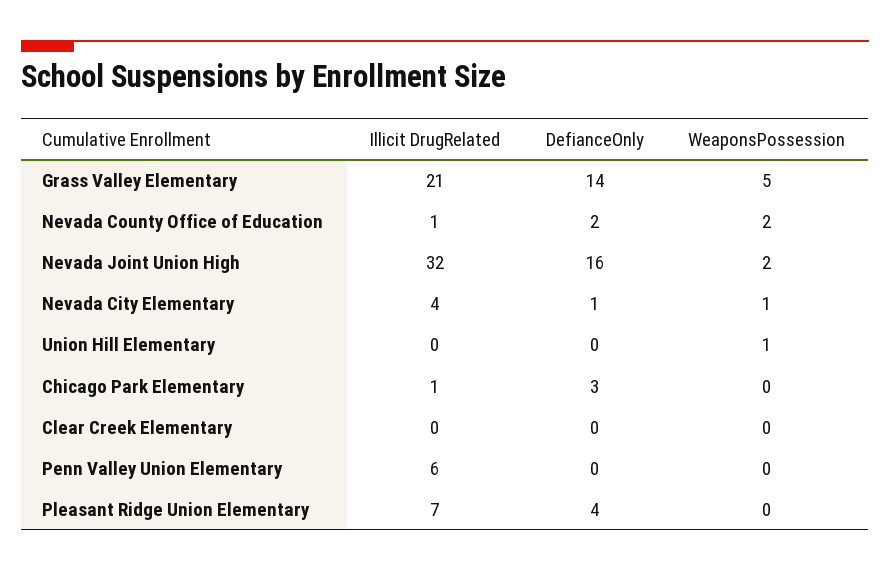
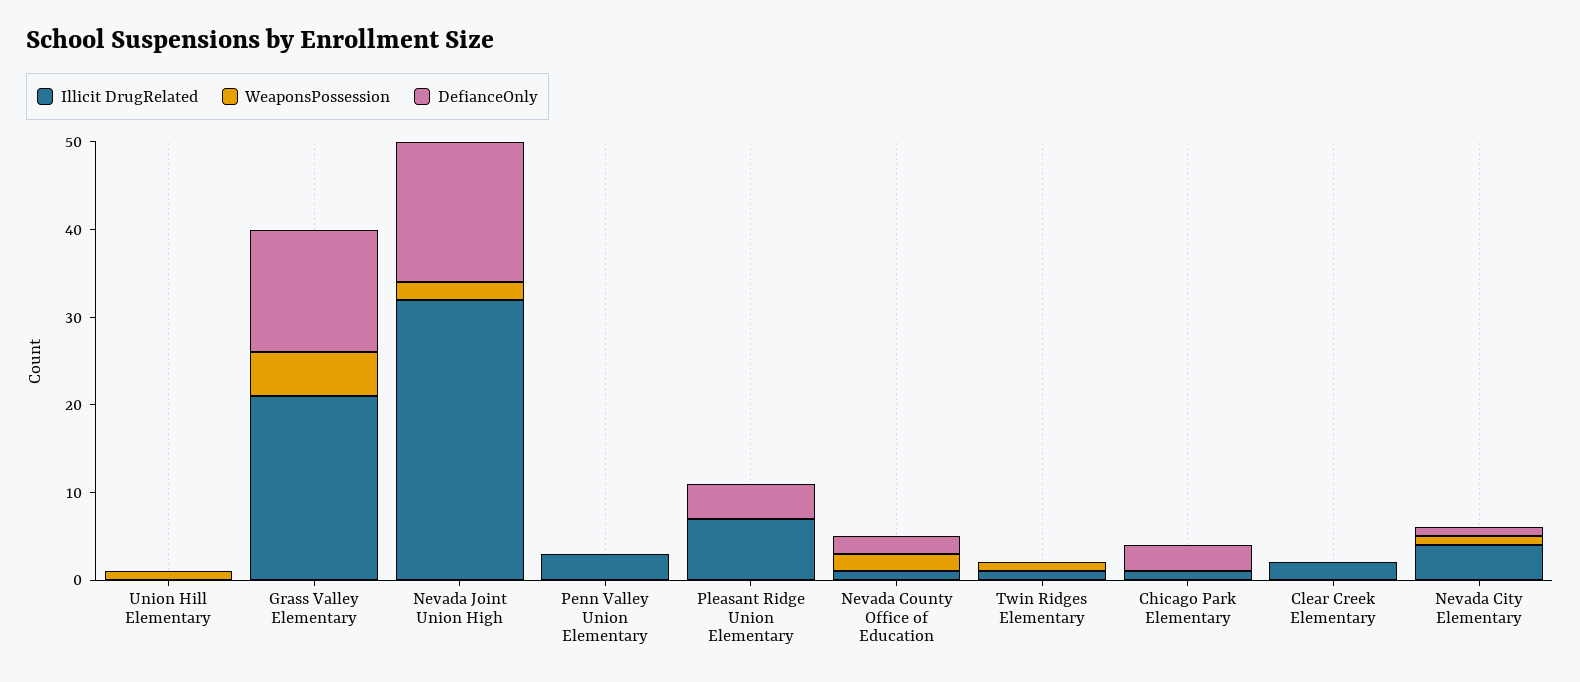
  {
    "Illicit DrugRelated": {
      "Grass Valley Elementary": 21,
      "Nevada County Office of Education": 1,
      "Nevada Joint Union High": 32,
      "Nevada City Elementary": 4,
      "Union Hill Elementary": 0,
      "Chicago Park Elementary": 1,
-     "Clear Creek Elementary": 0,
+     "Clear Creek Elementary": 2,
-     "Penn Valley Union Elementary": 6,
+     "Penn Valley Union Elementary": 3,
-     "Pleasant Ridge Union Elementary": 7
+     "Pleasant Ridge Union Elementary": 7,
+     "Twin Ridges Elementary": 1
    },
    "DefianceOnly": {
      "Grass Valley Elementary": 14,
      "Nevada County Office of Education": 2,
      "Nevada Joint Union High": 16,
      "Nevada City Elementary": 1,
      "Union Hill Elementary": 0,
      "Chicago Park Elementary": 3,
      "Clear Creek Elementary": 0,
      "Penn Valley Union Elementary": 0,
-     "Pleasant Ridge Union Elementary": 4
+     "Pleasant Ridge Union Elementary": 4,
+     "Twin Ridges Elementary": 0
    },
    "WeaponsPossession": {
      "Grass Valley Elementary": 5,
      "Nevada County Office of Education": 2,
      "Nevada Joint Union High": 2,
      "Nevada City Elementary": 1,
      "Union Hill Elementary": 1,
      "Chicago Park Elementary": 0,
      "Clear Creek Elementary": 0,
      "Penn Valley Union Elementary": 0,
-     "Pleasant Ridge Union Elementary": 0
+     "Pleasant Ridge Union Elementary": 0,
+     "Twin Ridges Elementary": 1
    }
  }

